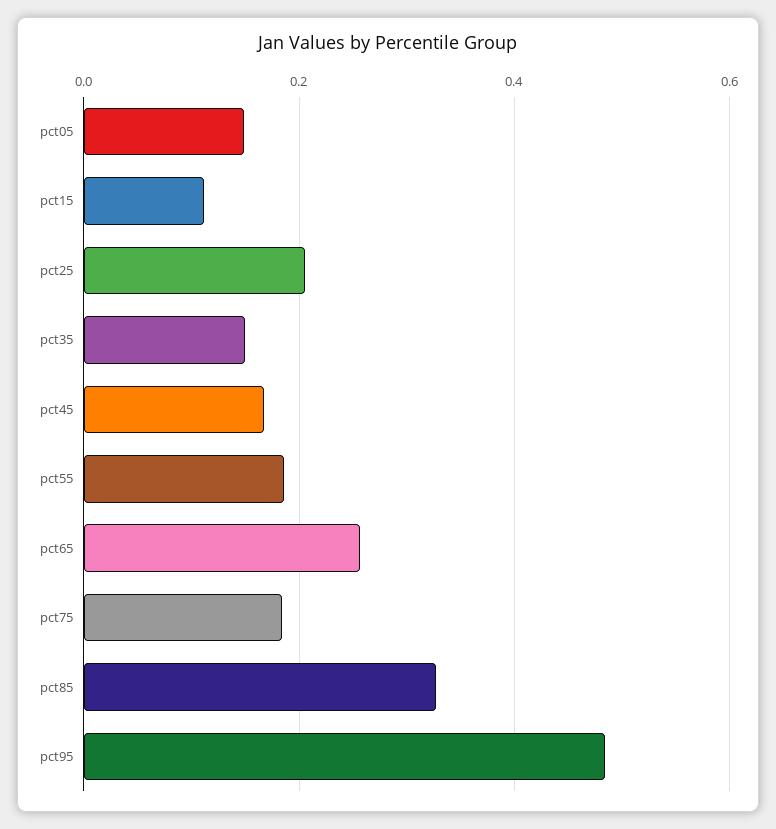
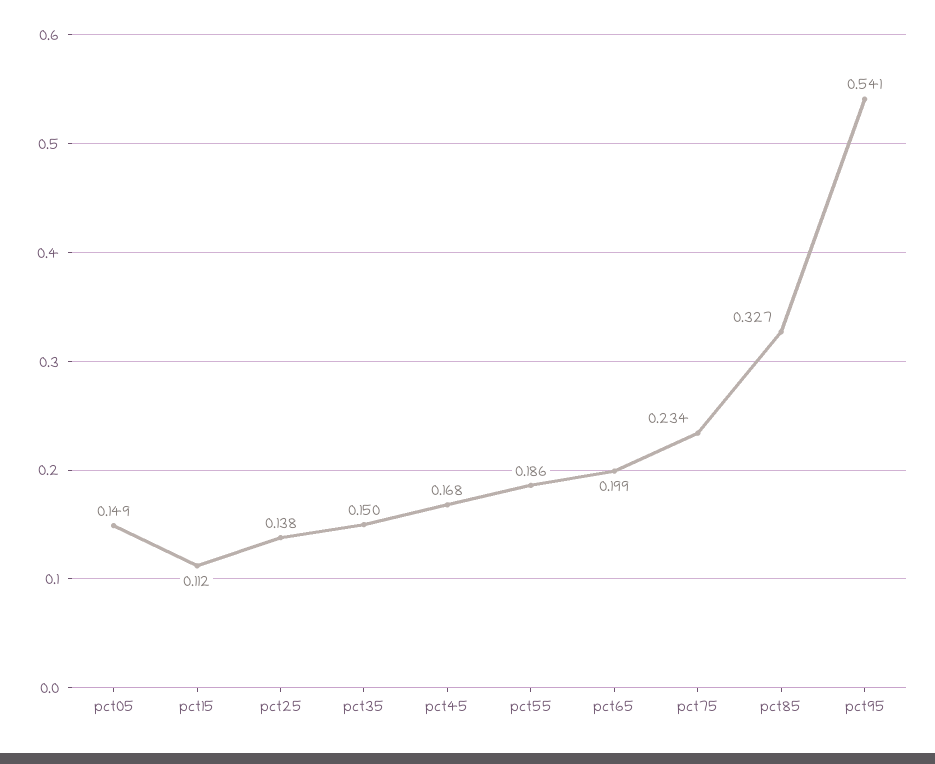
  {
    "pct05": 0.149,
    "pct15": 0.112,
-   "pct25": 0.2,
+   "pct25": 0.138,
    "pct35": 0.15,
    "pct45": 0.168,
    "pct55": 0.186,
-   "pct65": 0.26,
+   "pct65": 0.199,
-   "pct75": 0.18,
+   "pct75": 0.234,
    "pct85": 0.327,
-   "pct95": 0.48
+   "pct95": 0.541
  }

